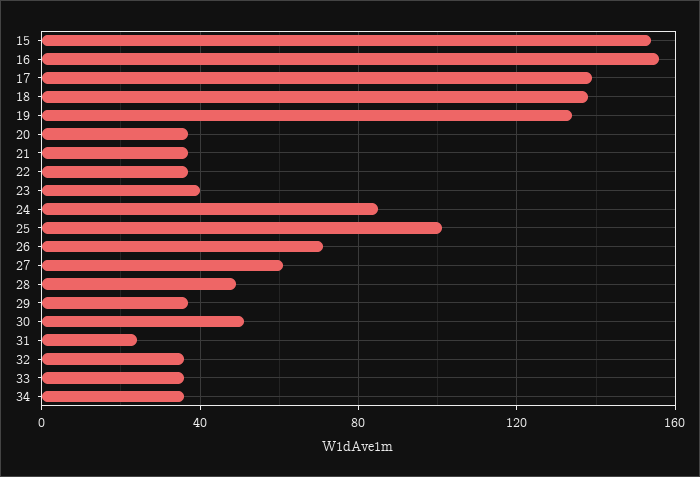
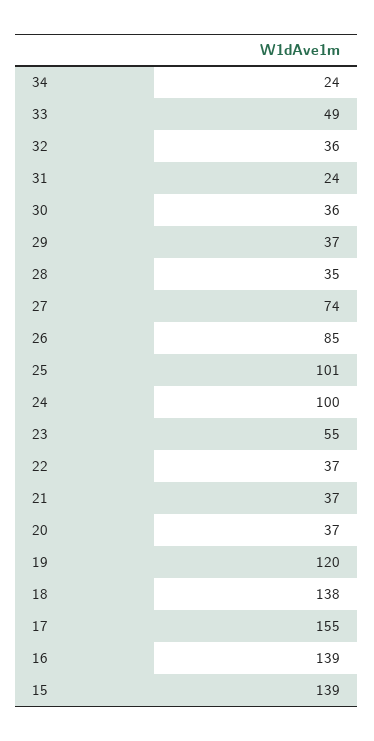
  {
-   "15": 155,
+   "15": 139,
-   "16": 155,
+   "16": 139,
-   "17": 140,
+   "17": 155,
    "18": 138,
-   "19": 135,
+   "19": 120,
    "20": 37,
    "21": 37,
    "22": 37,
-   "23": 40,
+   "23": 55,
-   "24": 85,
+   "24": 100,
    "25": 101,
-   "26": 70,
+   "26": 85,
-   "27": 60,
+   "27": 74,
-   "28": 50,
+   "28": 35,
    "29": 37,
-   "30": 50,
+   "30": 36,
    "31": 24,
    "32": 36,
-   "33": 35,
+   "33": 49,
-   "34": 35
+   "34": 24
  }

